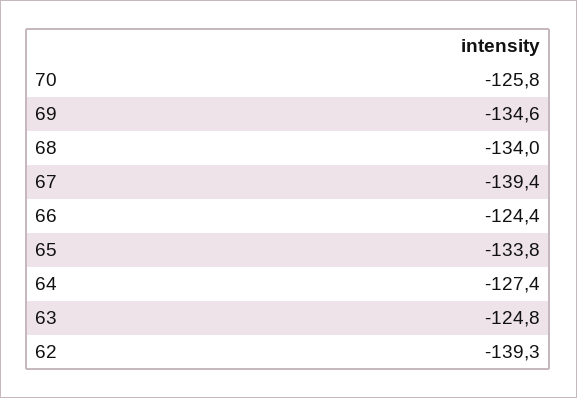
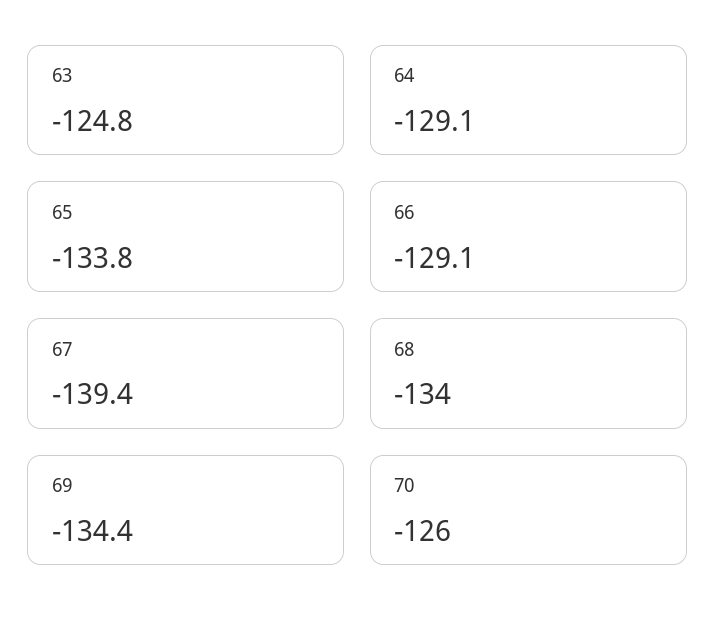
  {
-   "70": -125.8,
+   "70": -126,
-   "69": -134.6,
+   "69": -134.4,
    "68": -134,
    "67": -139.4,
-   "66": -124.4,
+   "66": -129.1,
    "65": -133.8,
-   "64": -127.4,
+   "64": -129.1,
-   "63": -124.8,
+   "63": -124.8
-   "62": -139.3
  }

